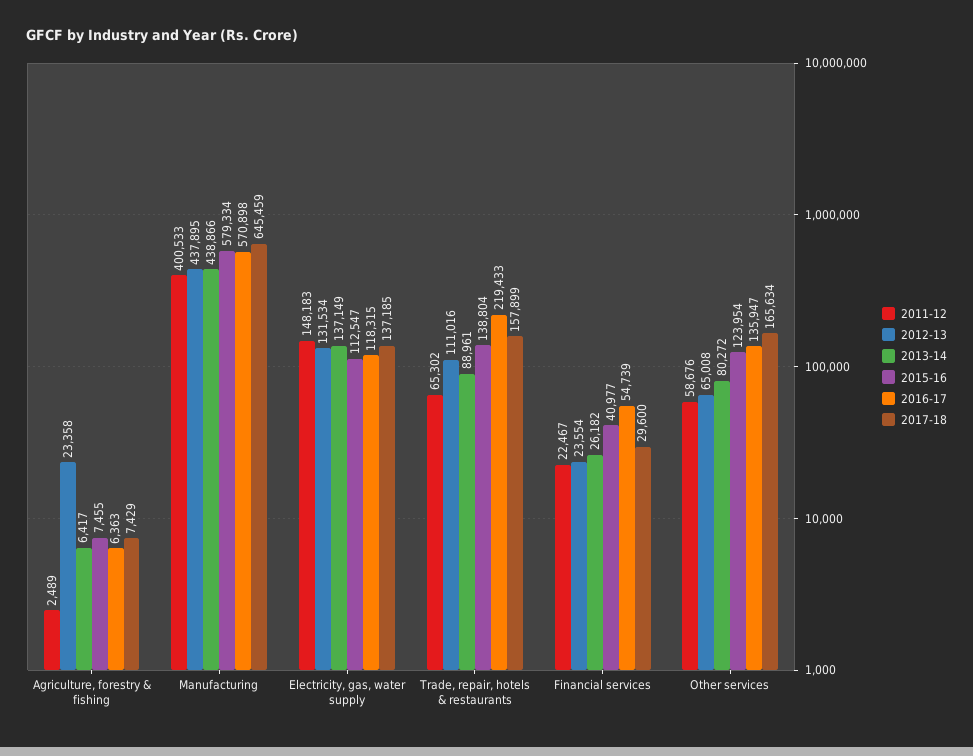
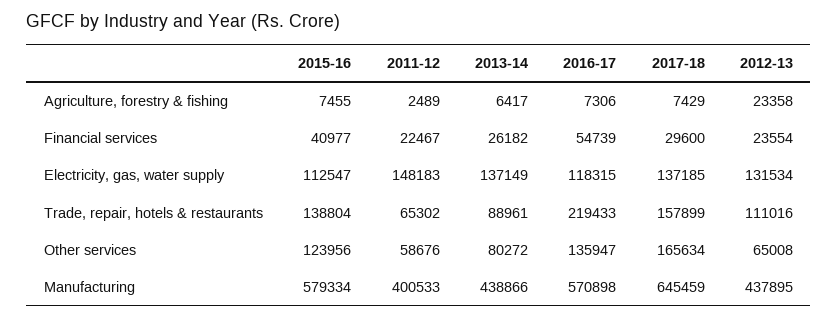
  {
    "2011-12": {
      "Agriculture, forestry & fishing": 2489,
      "Manufacturing": 400533,
      "Electricity, gas, water supply": 148183,
      "Trade, repair, hotels & restaurants": 65302,
      "Financial services": 22467,
      "Other services": 58676
    },
    "2012-13": {
      "Agriculture, forestry & fishing": 23358,
      "Manufacturing": 437895,
      "Electricity, gas, water supply": 131534,
      "Trade, repair, hotels & restaurants": 111016,
      "Financial services": 23554,
      "Other services": 65008
    },
    "2013-14": {
      "Agriculture, forestry & fishing": 6417,
      "Manufacturing": 438866,
      "Electricity, gas, water supply": 137149,
      "Trade, repair, hotels & restaurants": 88961,
      "Financial services": 26182,
      "Other services": 80272
    },
    "2015-16": {
      "Agriculture, forestry & fishing": 7455,
      "Manufacturing": 579334,
      "Electricity, gas, water supply": 112547,
      "Trade, repair, hotels & restaurants": 138804,
      "Financial services": 40977,
-     "Other services": 123954
+     "Other services": 123956
    },
    "2016-17": {
-     "Agriculture, forestry & fishing": 6363,
+     "Agriculture, forestry & fishing": 7306,
      "Manufacturing": 570898,
      "Electricity, gas, water supply": 118315,
      "Trade, repair, hotels & restaurants": 219433,
      "Financial services": 54739,
      "Other services": 135947
    },
    "2017-18": {
      "Agriculture, forestry & fishing": 7429,
      "Manufacturing": 645459,
      "Electricity, gas, water supply": 137185,
      "Trade, repair, hotels & restaurants": 157899,
      "Financial services": 29600,
      "Other services": 165634
    }
  }

